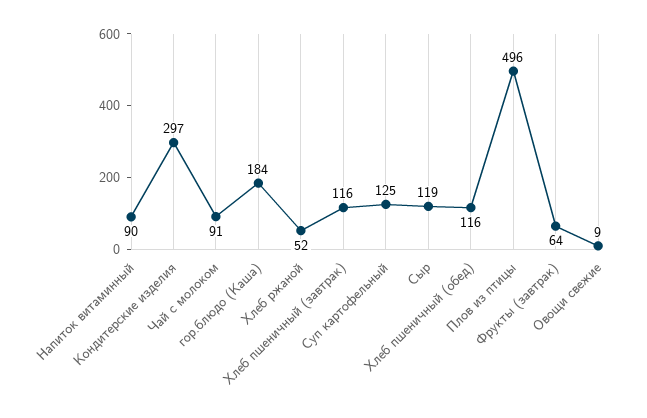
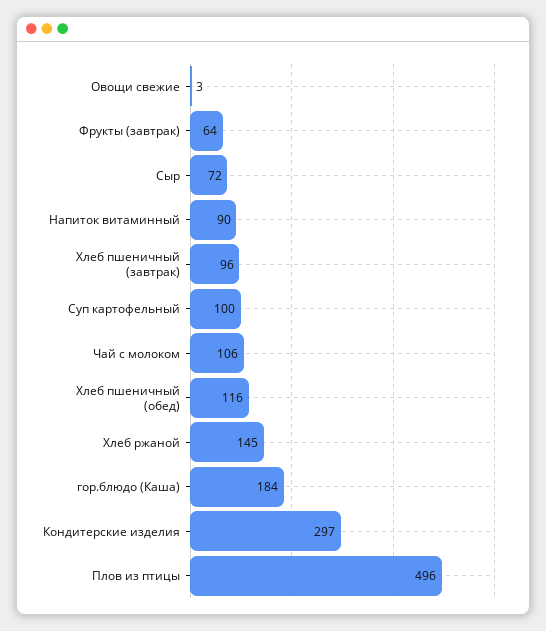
  {
    "Напиток витаминный": 90,
    "Кондитерские изделия": 297,
-   "Чай с молоком": 91,
+   "Чай с молоком": 106,
    "гор.блюдо (Каша)": 184,
-   "Хлеб ржаной": 52,
+   "Хлеб ржаной": 145,
-   "Хлеб пшеничный (завтрак)": 116,
+   "Хлеб пшеничный (завтрак)": 96,
-   "Суп картофельный": 125,
+   "Суп картофельный": 100,
-   "Сыр": 119,
+   "Сыр": 72,
    "Хлеб пшеничный (обед)": 116,
    "Плов из птицы": 496,
    "Фрукты (завтрак)": 64,
-   "Овощи свежие": 9
+   "Овощи свежие": 3
  }

